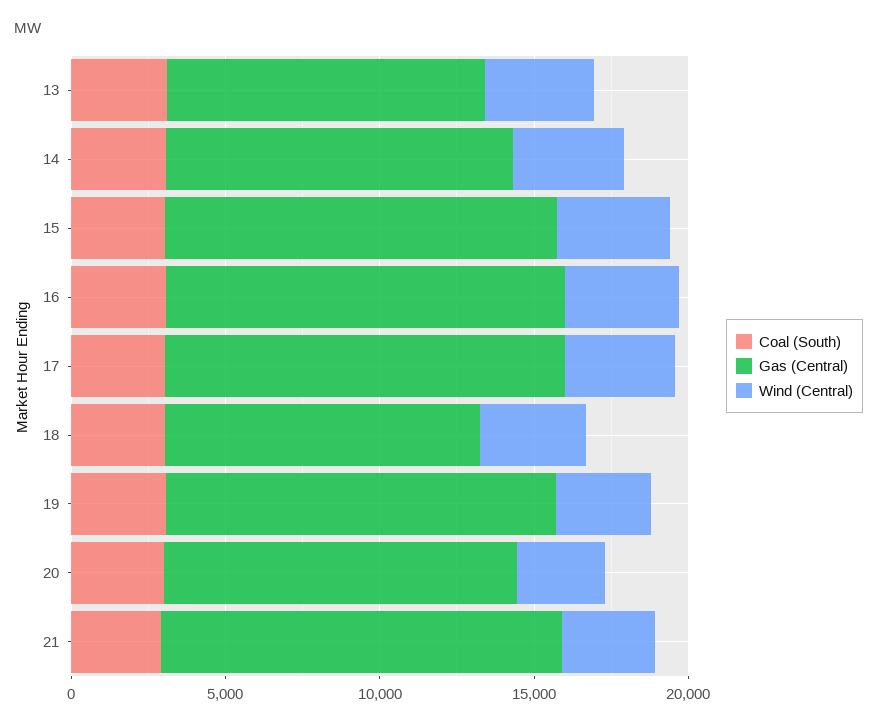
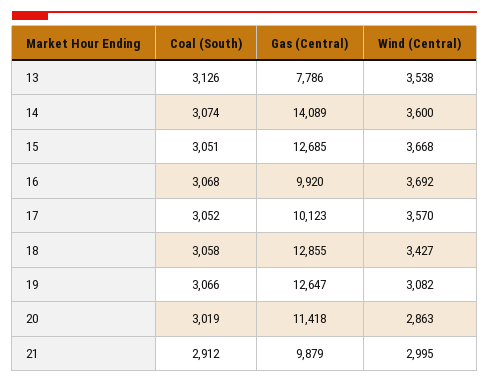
  {
    "Coal (South)": {
      "13": 3126,
      "14": 3074,
      "15": 3051,
      "16": 3068,
      "17": 3052,
      "18": 3058,
      "19": 3066,
      "20": 3019,
      "21": 2912
    },
    "Gas (Central)": {
-     "13": 10000,
+     "13": 7786,
-     "14": 11000,
+     "14": 14089,
      "15": 12685,
-     "16": 13000,
+     "16": 9920,
-     "17": 13000,
+     "17": 10123,
-     "18": 10000,
+     "18": 12855,
      "19": 12647,
      "20": 11418,
-     "21": 13000
+     "21": 9879
    },
    "Wind (Central)": {
      "13": 3538,
      "14": 3600,
      "15": 3668,
      "16": 3692,
      "17": 3570,
      "18": 3427,
      "19": 3082,
      "20": 2863,
      "21": 2995
    }
  }

